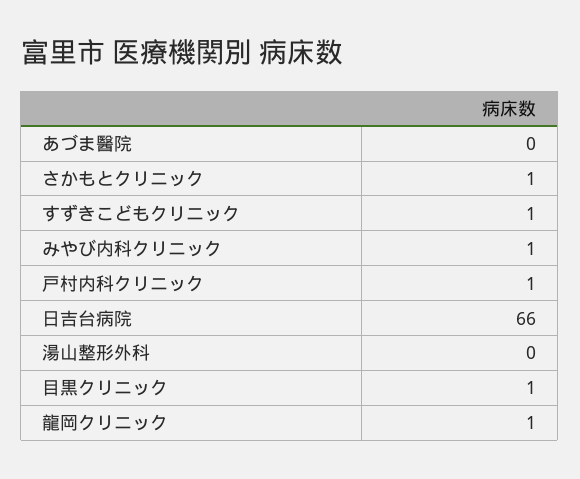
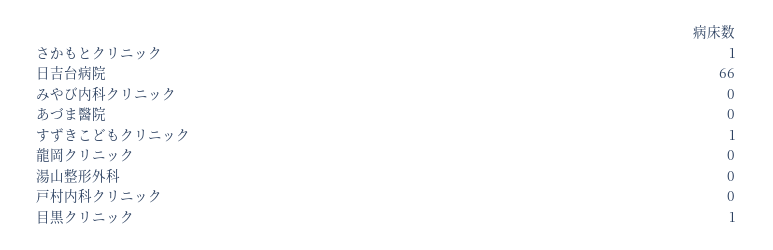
  {
    "あづま醫院": 0,
    "さかもとクリニック": 1,
    "すずきこどもクリニック": 1,
-   "みやび内科クリニック": 1,
+   "みやび内科クリニック": 0,
-   "戸村内科クリニック": 1,
+   "戸村内科クリニック": 0,
    "日吉台病院": 66,
    "湯山整形外科": 0,
    "目黒クリニック": 1,
-   "龍岡クリニック": 1
+   "龍岡クリニック": 0
  }

